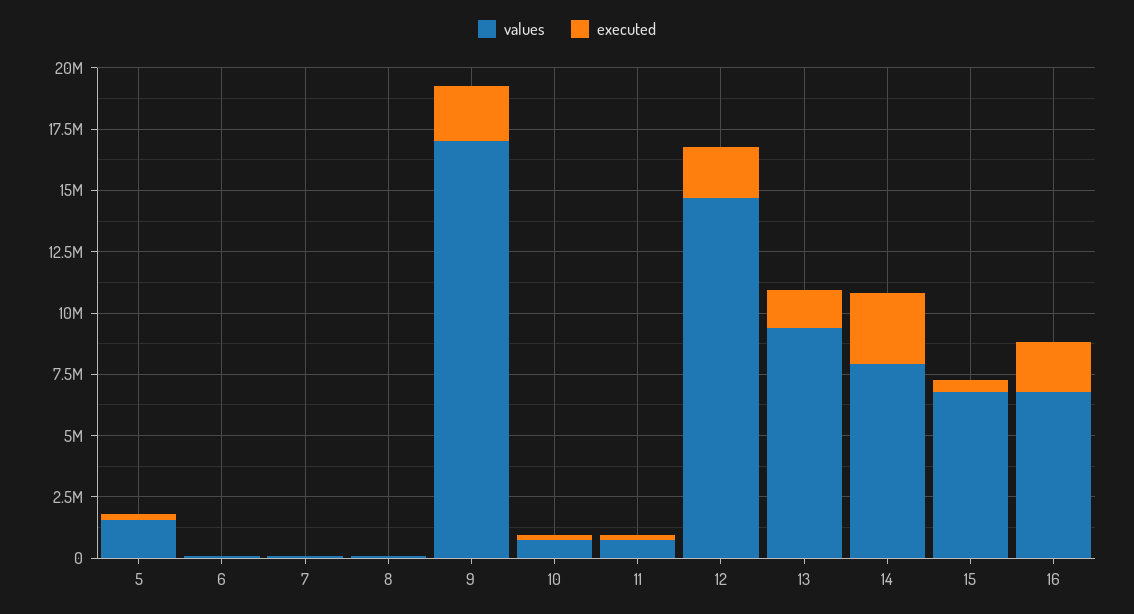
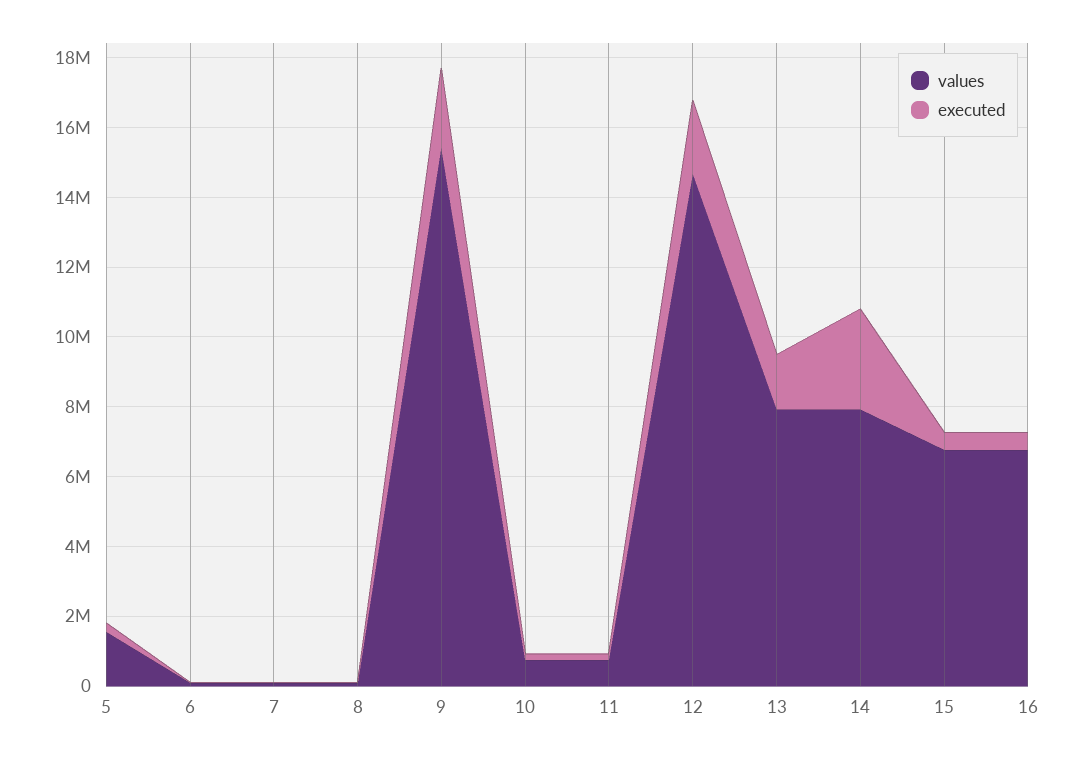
  {
    "values": {
      "5": 1500000,
      "6": 0,
      "7": 0,
      "8": 0,
-     "9": 17000000,
+     "9": 15500000,
      "10": 1000000,
      "11": 1000000,
      "12": 14500000,
-     "13": 9500000,
+     "13": 8000000,
      "14": 8000000,
      "15": 7000000,
      "16": 7000000
    },
    "executed": {
      "5": 500000,
      "6": 0,
      "7": 0,
      "8": 0,
      "9": 2500000,
      "10": 0,
      "11": 0,
      "12": 2000000,
      "13": 1500000,
      "14": 3000000,
      "15": 500000,
-     "16": 2000000
+     "16": 500000
    }
  }

